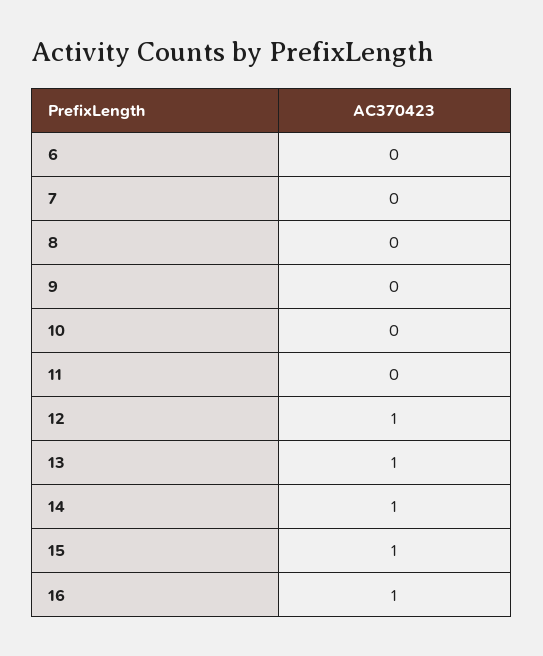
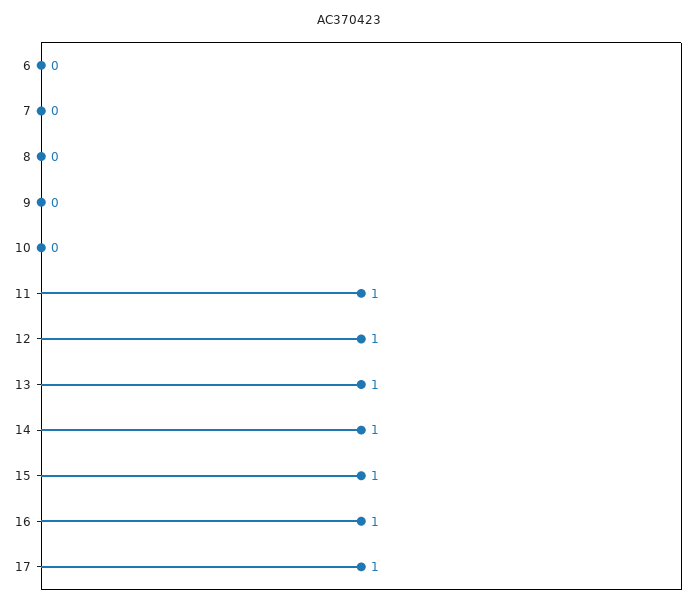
  {
    "6": 0,
    "7": 0,
    "8": 0,
    "9": 0,
    "10": 0,
-   "11": 0,
+   "11": 1,
    "12": 1,
    "13": 1,
    "14": 1,
    "15": 1,
-   "16": 1
+   "16": 1,
+   "17": 1
  }

